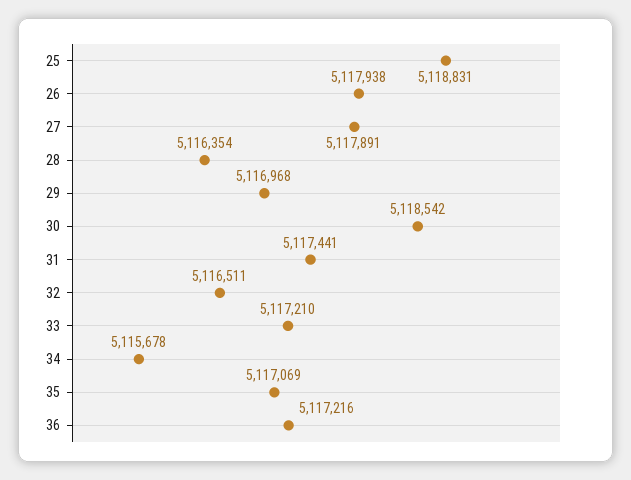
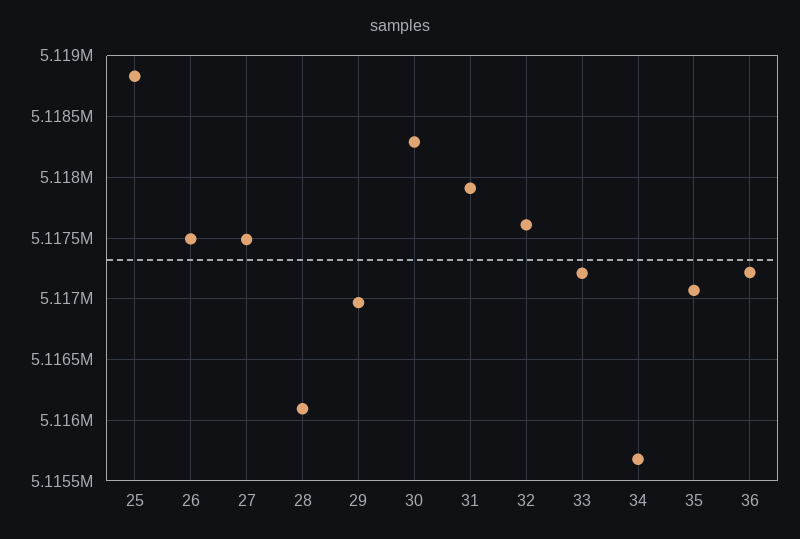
  {
    "25": 5118831,
-   "26": 5117938,
+   "26": 5117500,
-   "27": 5117891,
+   "27": 5117500,
-   "28": 5116354,
+   "28": 5116100,
    "29": 5116968,
-   "30": 5118542,
+   "30": 5118300,
-   "31": 5117441,
+   "31": 5117900,
-   "32": 5116511,
+   "32": 5117600,
    "33": 5117210,
    "34": 5115678,
    "35": 5117069,
    "36": 5117216
  }

